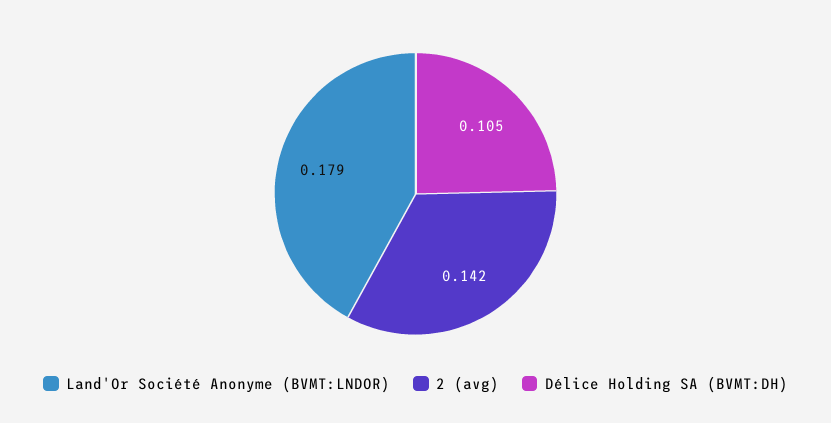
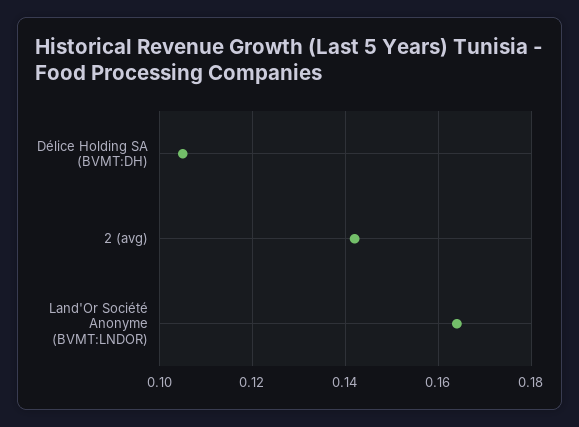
  {
-   "Land'Or Société Anonyme (BVMT:LNDOR)": 0.179,
+   "Land'Or Société Anonyme (BVMT:LNDOR)": 0.165,
    "2 (avg)": 0.142,
    "Délice Holding SA (BVMT:DH)": 0.105
  }

